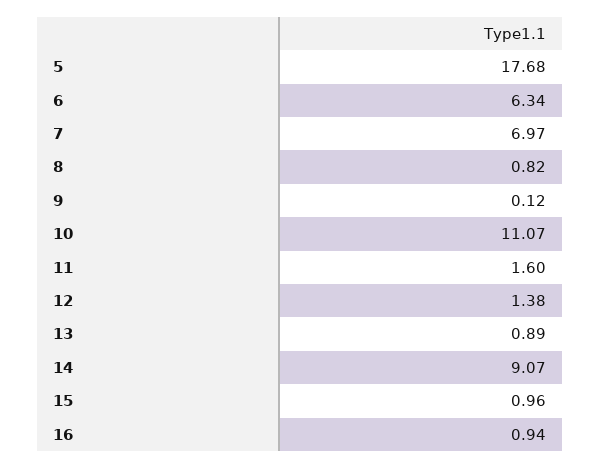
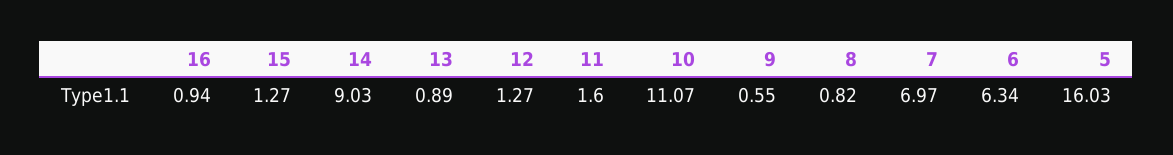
  {
-   "5": 17.68,
+   "5": 16.03,
    "6": 6.34,
    "7": 6.97,
    "8": 0.82,
-   "9": 0.12,
+   "9": 0.55,
    "10": 11.07,
    "11": 1.6,
-   "12": 1.38,
+   "12": 1.27,
    "13": 0.89,
-   "14": 9.07,
+   "14": 9.03,
-   "15": 0.96,
+   "15": 1.27,
    "16": 0.94
  }

